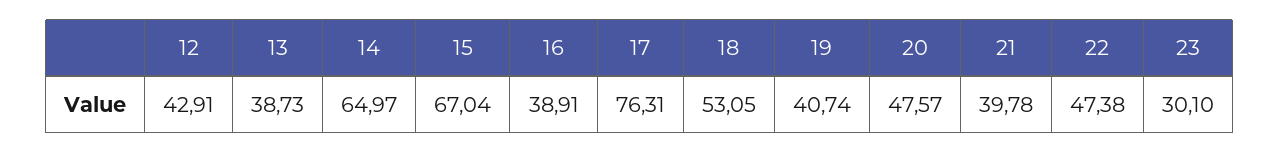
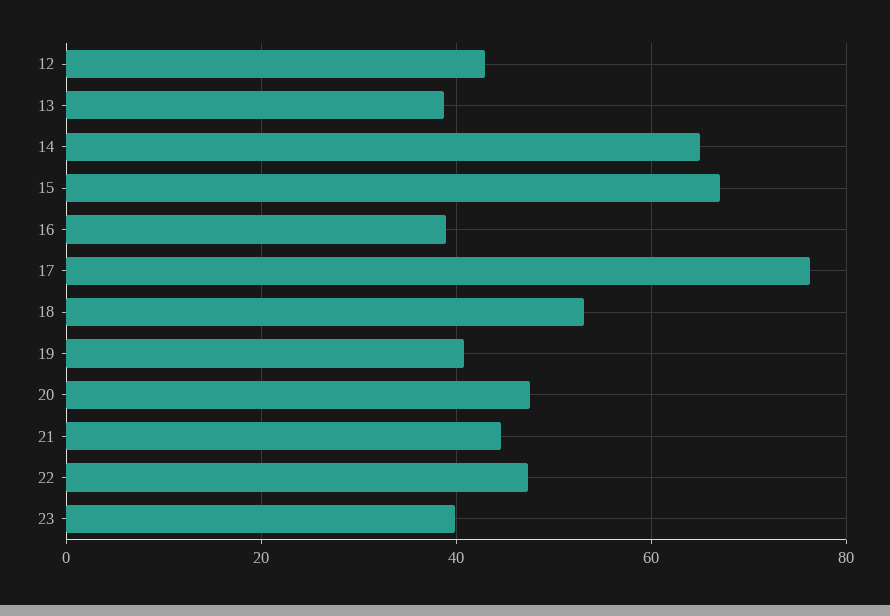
  {
    "12": 42.91,
    "13": 38.73,
    "14": 64.97,
    "15": 67.04,
    "16": 38.91,
    "17": 76.31,
    "18": 53.05,
    "19": 40.74,
    "20": 47.57,
-   "21": 39.78,
+   "21": 44,
    "22": 47.38,
-   "23": 30.1
+   "23": 40
  }

